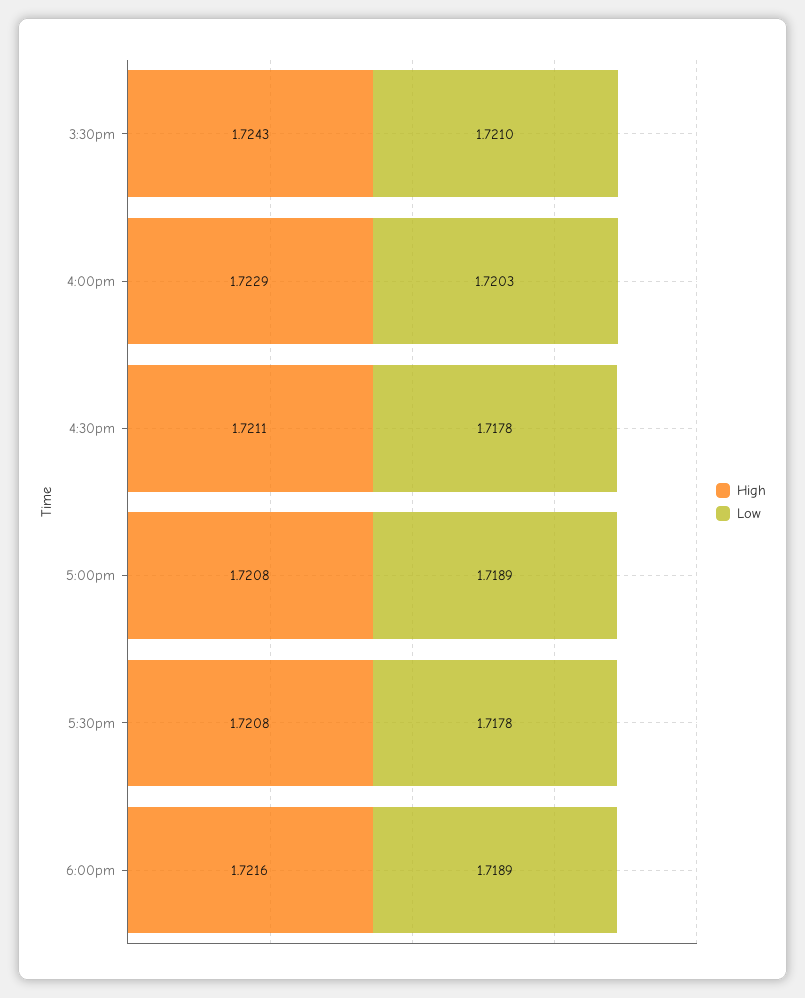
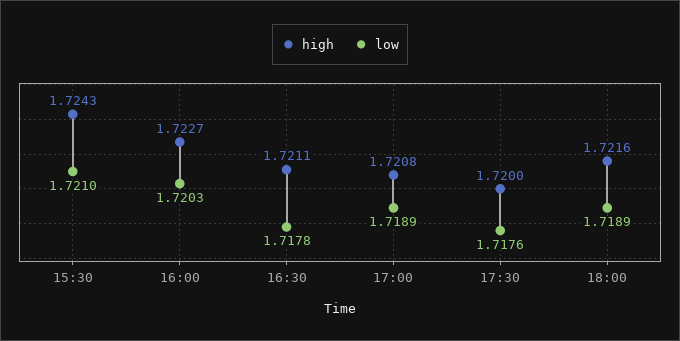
  {
    "High": {
      "3:30pm": 1.7243,
-     "4:00pm": 1.7229,
+     "4:00pm": 1.7227,
      "4:30pm": 1.7211,
      "5:00pm": 1.7208,
-     "5:30pm": 1.7208,
+     "5:30pm": 1.72,
      "6:00pm": 1.7216
    },
    "Low": {
      "3:30pm": 1.721,
      "4:00pm": 1.7203,
      "4:30pm": 1.7178,
      "5:00pm": 1.7189,
-     "5:30pm": 1.7178,
+     "5:30pm": 1.7176,
      "6:00pm": 1.7189
    }
  }

